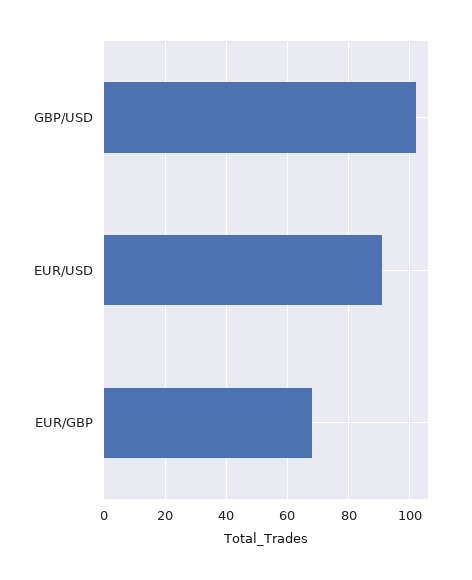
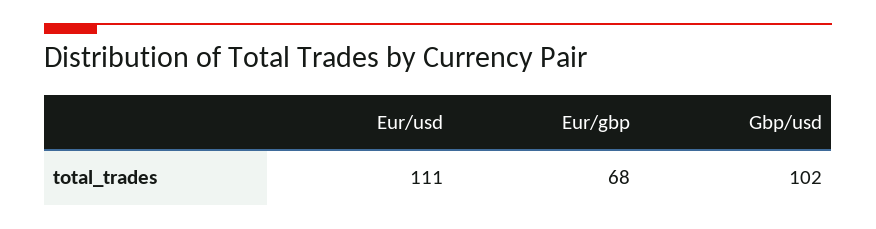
  {
    "GBP/USD": 102,
-   "EUR/USD": 90,
+   "EUR/USD": 111,
    "EUR/GBP": 68
  }

